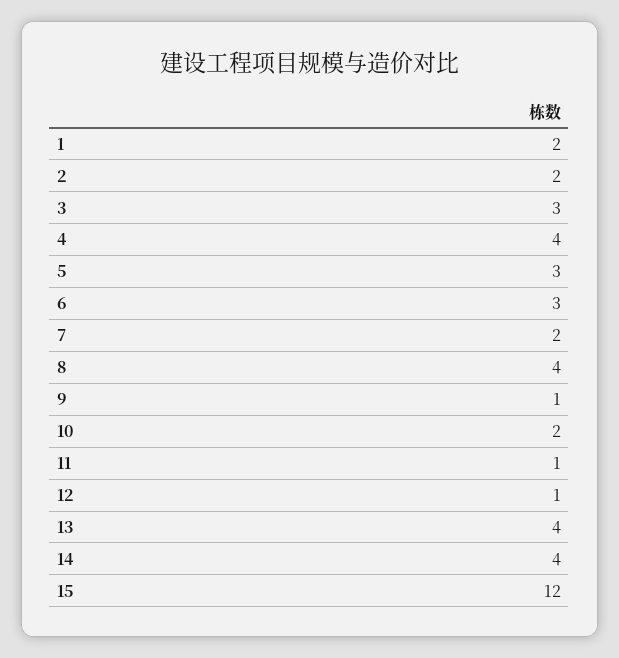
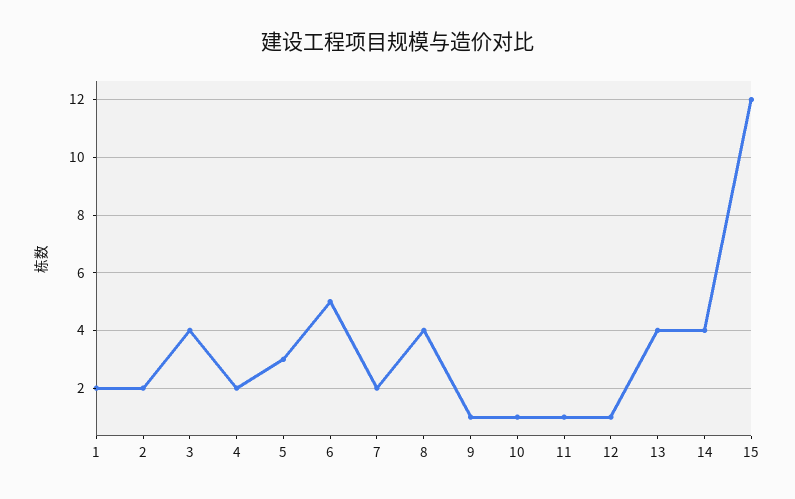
  {
    "1": 2,
    "2": 2,
-   "3": 3,
+   "3": 4,
-   "4": 4,
+   "4": 2,
    "5": 3,
-   "6": 3,
+   "6": 5,
    "7": 2,
    "8": 4,
    "9": 1,
-   "10": 2,
+   "10": 1,
    "11": 1,
    "12": 1,
    "13": 4,
    "14": 4,
    "15": 12
  }

